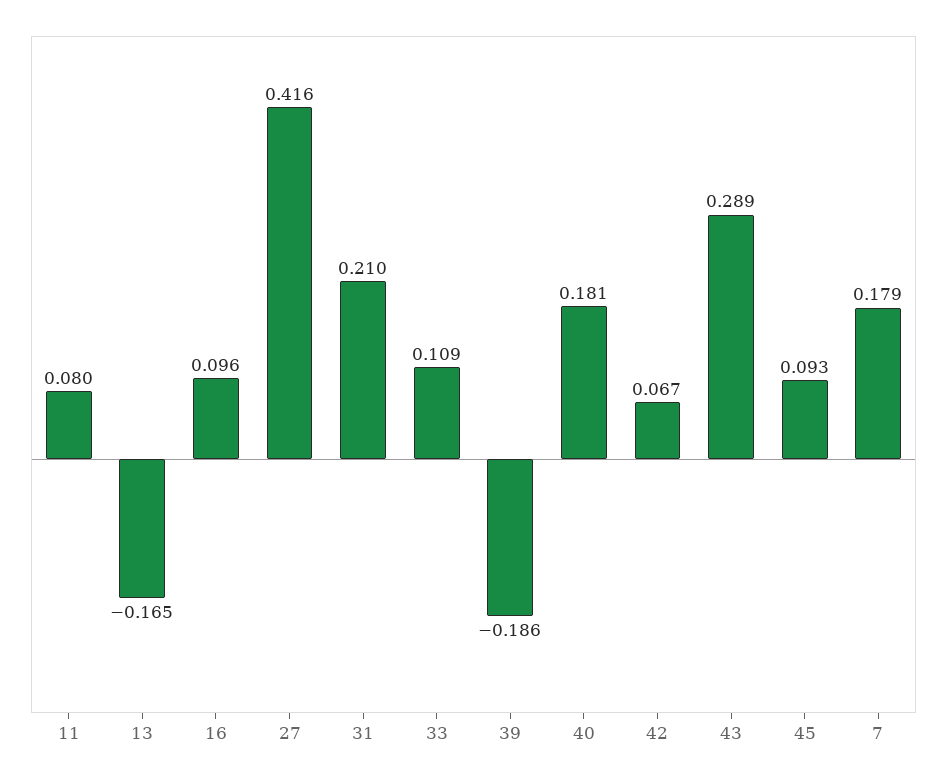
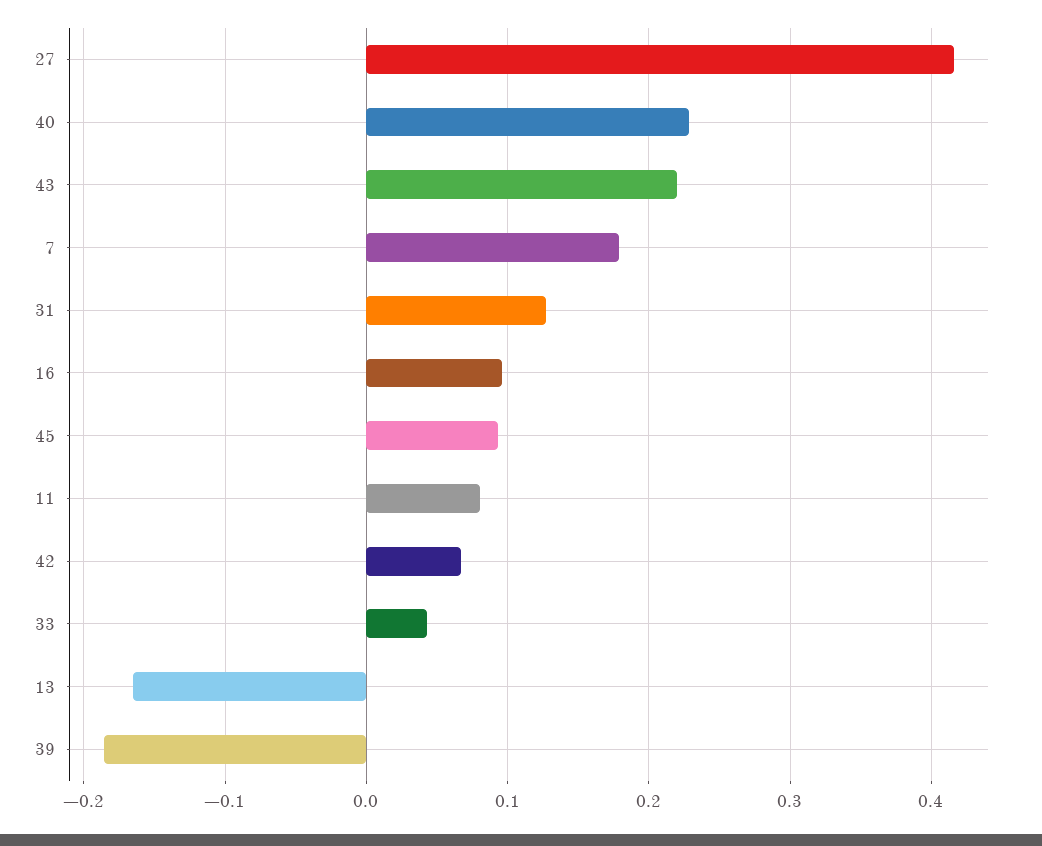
  {
    "11": 0.08,
    "13": -0.165,
    "16": 0.096,
    "27": 0.416,
-   "31": 0.21,
+   "31": 0.13,
-   "33": 0.109,
+   "33": 0.04,
    "39": -0.186,
-   "40": 0.181,
+   "40": 0.23,
    "42": 0.067,
-   "43": 0.289,
+   "43": 0.22,
    "45": 0.093,
    "7": 0.179
  }

